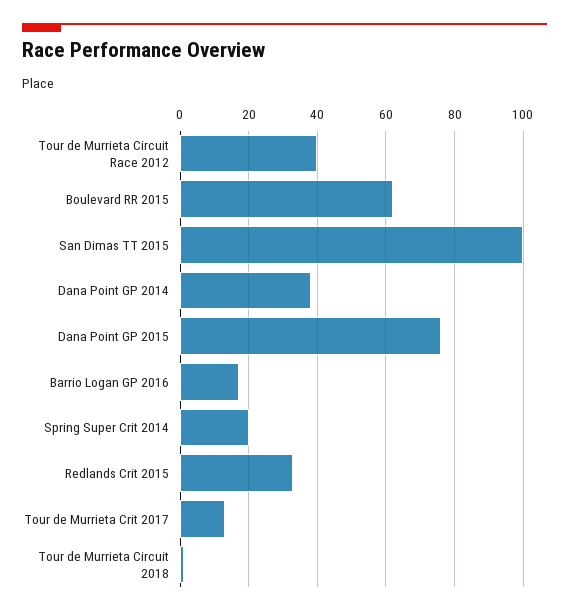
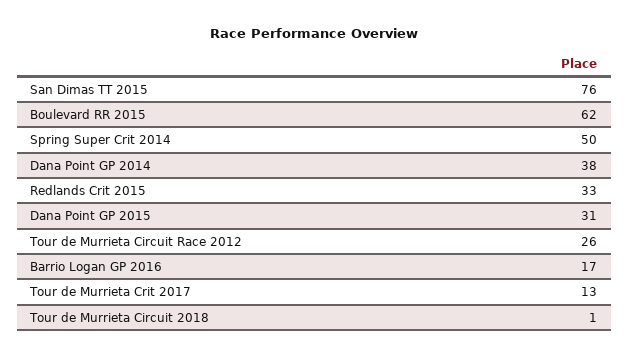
  {
-   "Tour de Murrieta Circuit Race 2012": 40,
+   "Tour de Murrieta Circuit Race 2012": 26,
    "Boulevard RR 2015": 62,
-   "San Dimas TT 2015": 100,
+   "San Dimas TT 2015": 76,
    "Dana Point GP 2014": 38,
-   "Dana Point GP 2015": 75,
+   "Dana Point GP 2015": 31,
    "Barrio Logan GP 2016": 17,
-   "Spring Super Crit 2014": 20,
+   "Spring Super Crit 2014": 50,
    "Redlands Crit 2015": 33,
    "Tour de Murrieta Crit 2017": 13,
    "Tour de Murrieta Circuit 2018": 1
  }

